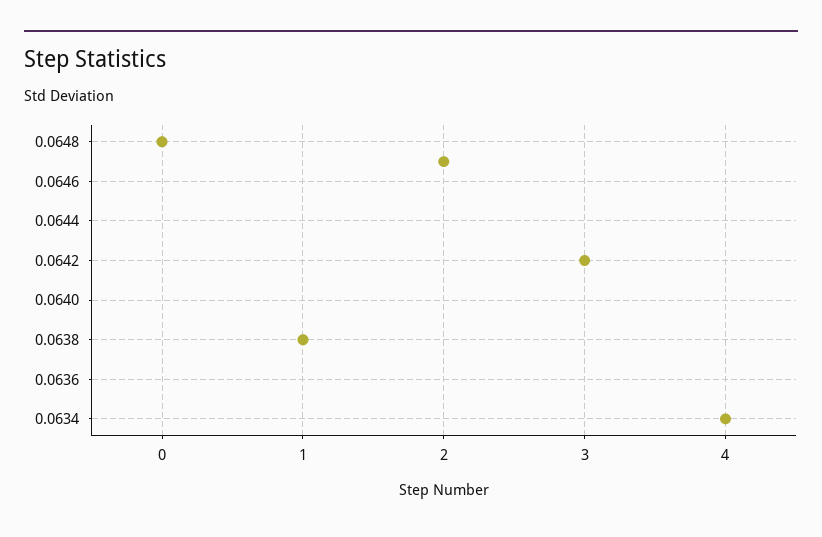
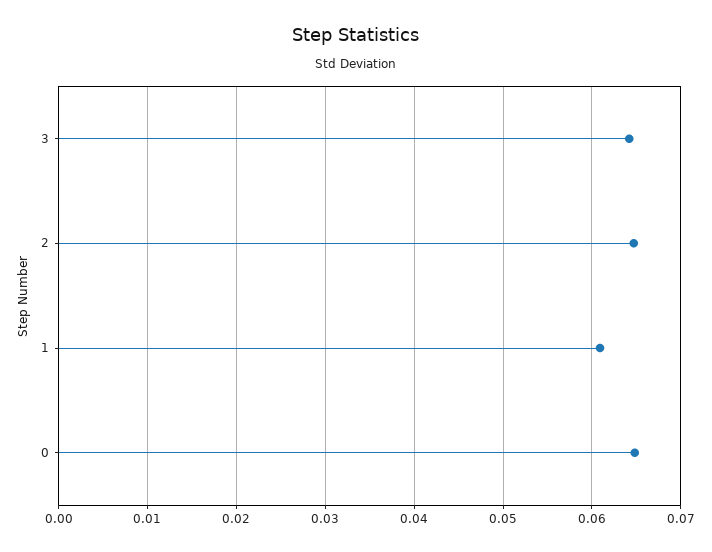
  {
    "0": 0.0648,
-   "1": 0.0638,
+   "1": 0.061,
    "2": 0.0647,
-   "3": 0.0642,
+   "3": 0.0642
-   "4": 0.0634
  }

